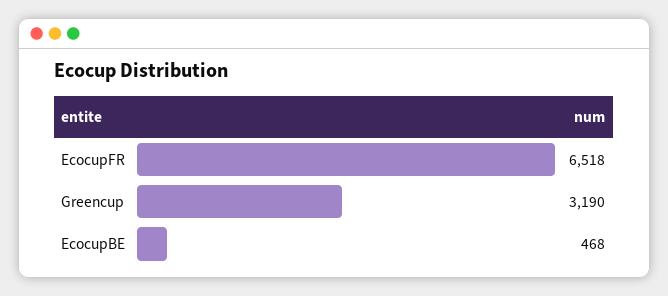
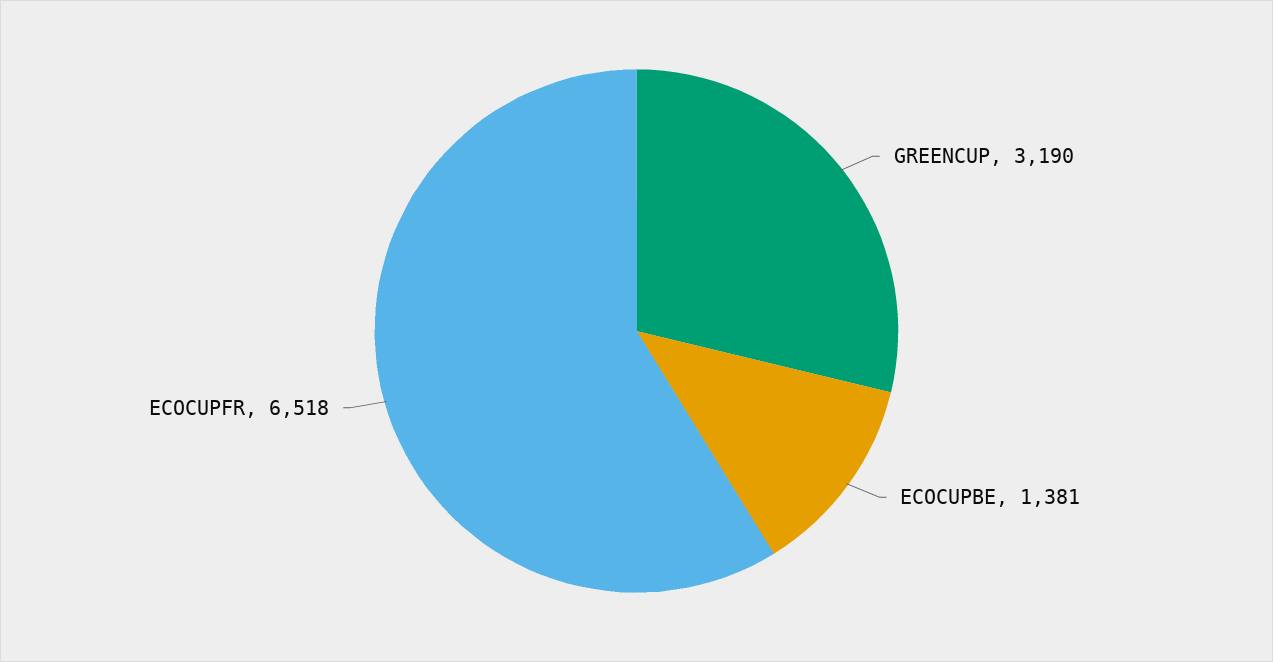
  {
    "EcocupFR": 6518,
    "Greencup": 3190,
-   "EcocupBE": 468
+   "EcocupBE": 1381
  }

